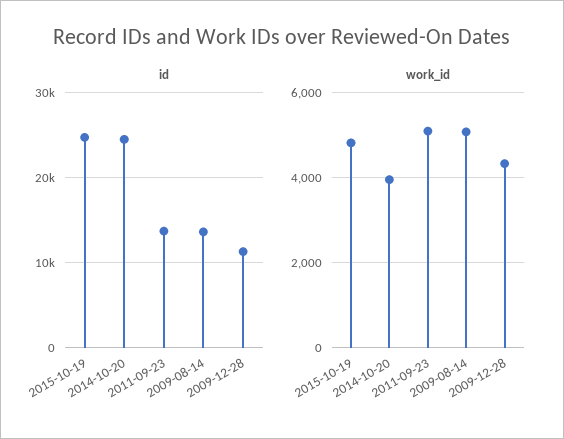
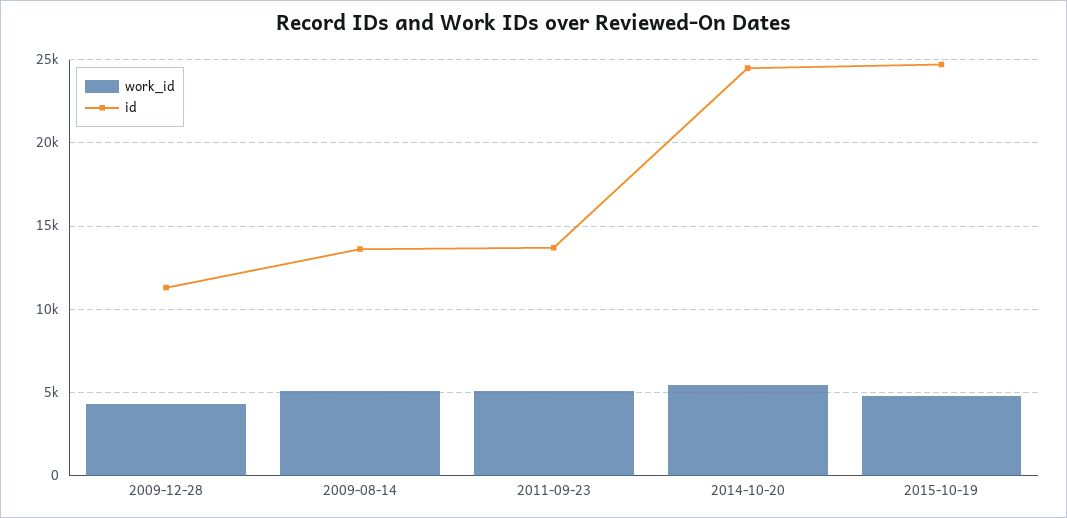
  {
    "id": {
      "2015-10-19": 24500,
      "2014-10-20": 24500,
      "2011-09-23": 13500,
      "2009-08-14": 13500,
      "2009-12-28": 11500
    },
    "work_id": {
      "2015-10-19": 4800,
-     "2014-10-20": 4000,
+     "2014-10-20": 5500,
      "2011-09-23": 5000,
      "2009-08-14": 5000,
      "2009-12-28": 4400
    }
  }

